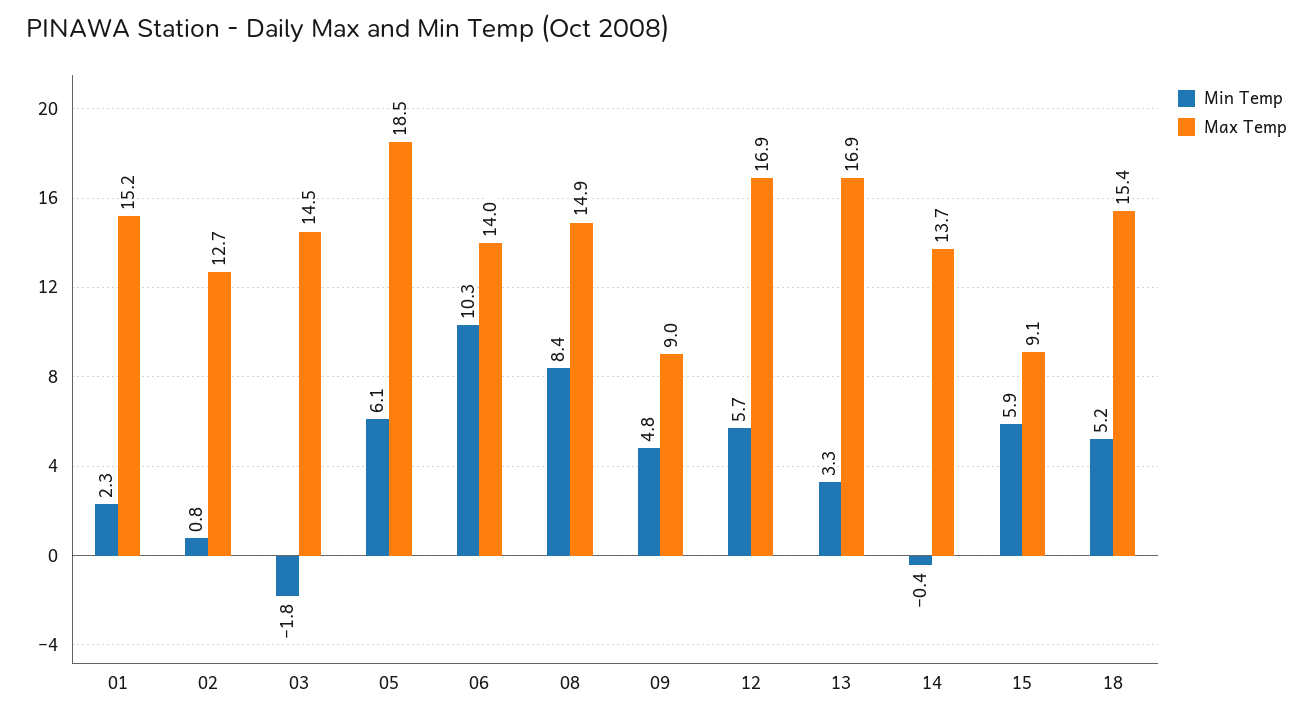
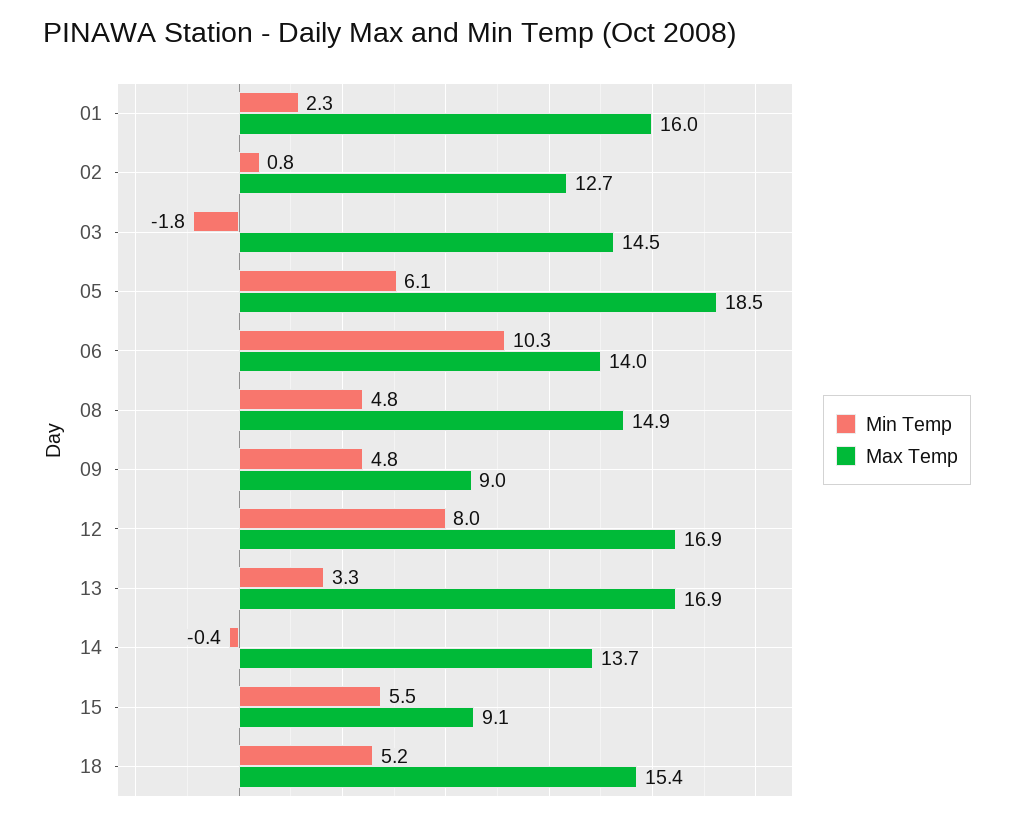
  {
    "Min Temp": {
      "01": 2.3,
      "02": 0.8,
      "03": -1.8,
      "05": 6.1,
      "06": 10.3,
-     "08": 8.4,
+     "08": 4.8,
      "09": 4.8,
-     "12": 5.7,
+     "12": 8,
      "13": 3.3,
      "14": -0.4,
-     "15": 5.9,
+     "15": 5.5,
      "18": 5.2
    },
    "Max Temp": {
-     "01": 15.2,
+     "01": 16,
      "02": 12.7,
      "03": 14.5,
      "05": 18.5,
      "06": 14,
      "08": 14.9,
      "09": 9,
      "12": 16.9,
      "13": 16.9,
      "14": 13.7,
      "15": 9.1,
      "18": 15.4
    }
  }

